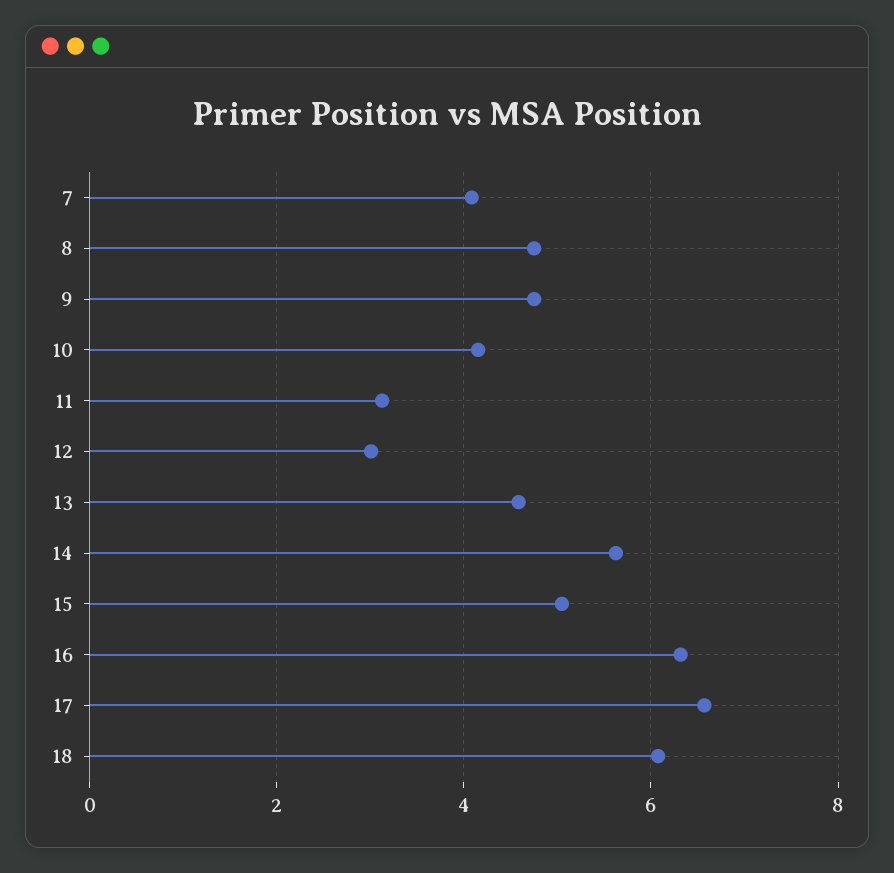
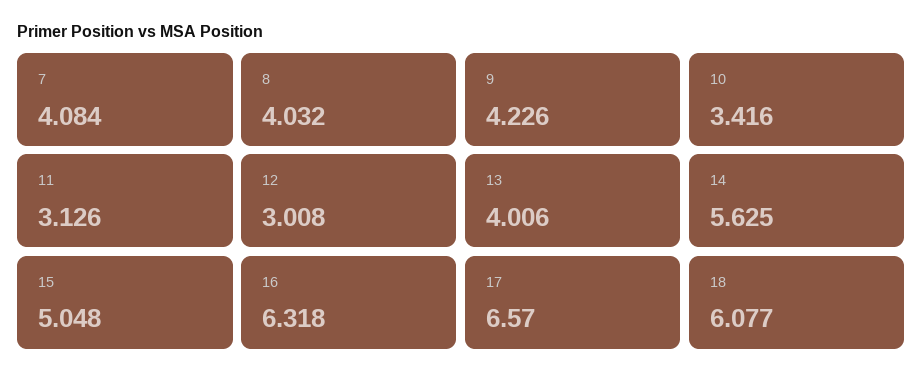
  {
    "7": 4.084,
-   "8": 4.8,
+   "8": 4.032,
-   "9": 4.8,
+   "9": 4.226,
-   "10": 4.2,
+   "10": 3.416,
    "11": 3.126,
    "12": 3.008,
-   "13": 4.6,
+   "13": 4.006,
    "14": 5.625,
    "15": 5.048,
    "16": 6.318,
    "17": 6.57,
    "18": 6.077
  }

